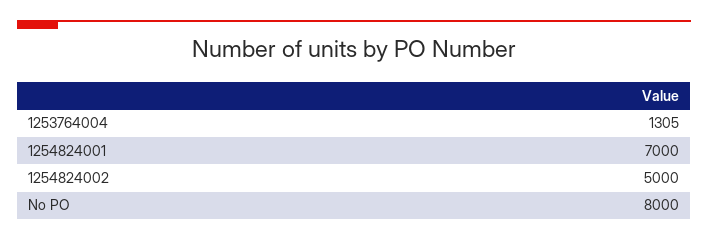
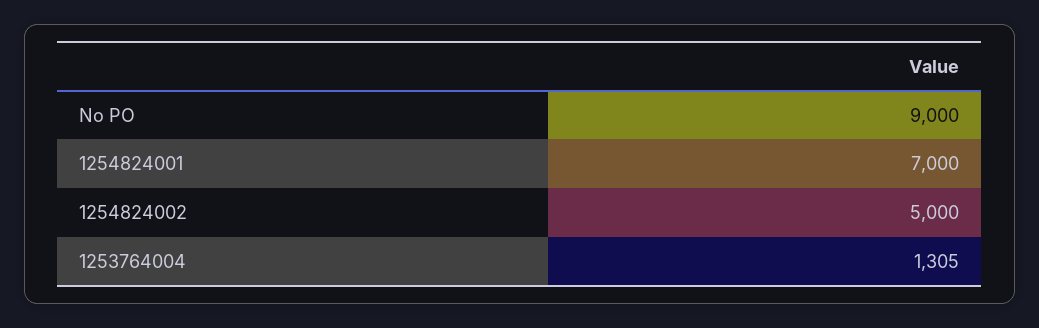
  {
    "1253764004": 1305,
    "1254824001": 7000,
    "1254824002": 5000,
-   "No PO": 8000
+   "No PO": 9000
  }

